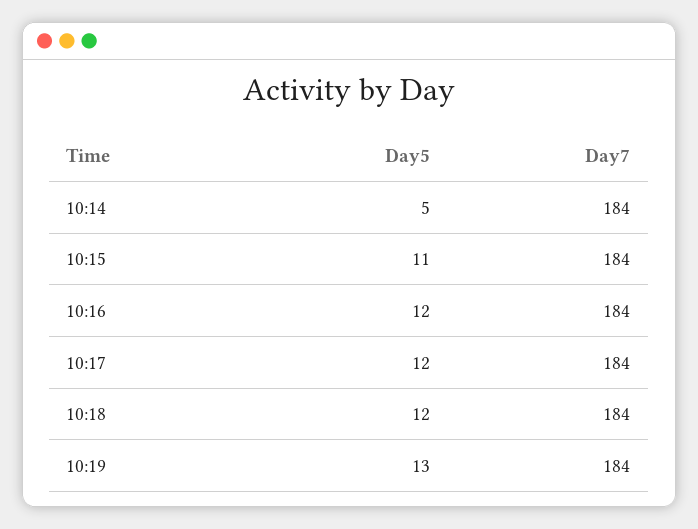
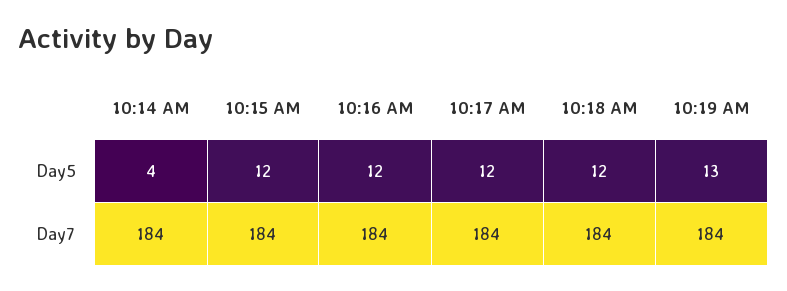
  {
    "Day5": {
-     "10:14": 5,
+     "10:14": 4,
-     "10:15": 11,
+     "10:15": 12,
      "10:16": 12,
      "10:17": 12,
      "10:18": 12,
      "10:19": 13
    },
    "Day7": {
      "10:14": 184,
      "10:15": 184,
      "10:16": 184,
      "10:17": 184,
      "10:18": 184,
      "10:19": 184
    }
  }

